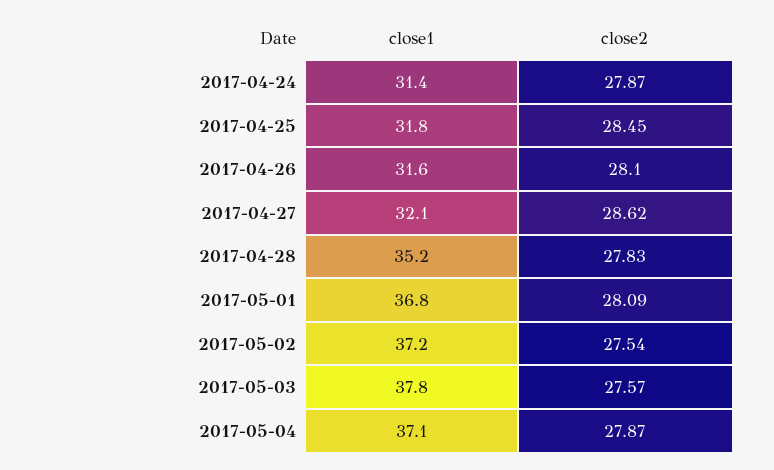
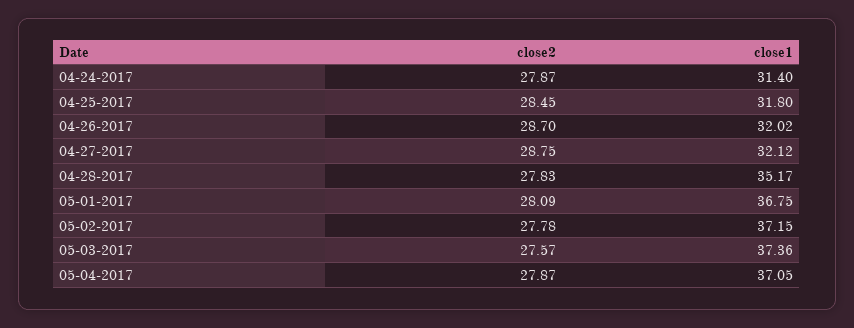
  {
    "close1": {
      "2017-04-24": 31.4,
      "2017-04-25": 31.8,
-     "2017-04-26": 31.6,
+     "2017-04-26": 32.02,
      "2017-04-27": 32.12,
      "2017-04-28": 35.17,
      "2017-05-01": 36.75,
      "2017-05-02": 37.15,
-     "2017-05-03": 37.8,
+     "2017-05-03": 37.36,
      "2017-05-04": 37.05
    },
    "close2": {
      "2017-04-24": 27.87,
      "2017-04-25": 28.45,
-     "2017-04-26": 28.1,
+     "2017-04-26": 28.7,
-     "2017-04-27": 28.62,
+     "2017-04-27": 28.75,
      "2017-04-28": 27.83,
      "2017-05-01": 28.09,
-     "2017-05-02": 27.54,
+     "2017-05-02": 27.78,
      "2017-05-03": 27.57,
      "2017-05-04": 27.87
    }
  }

